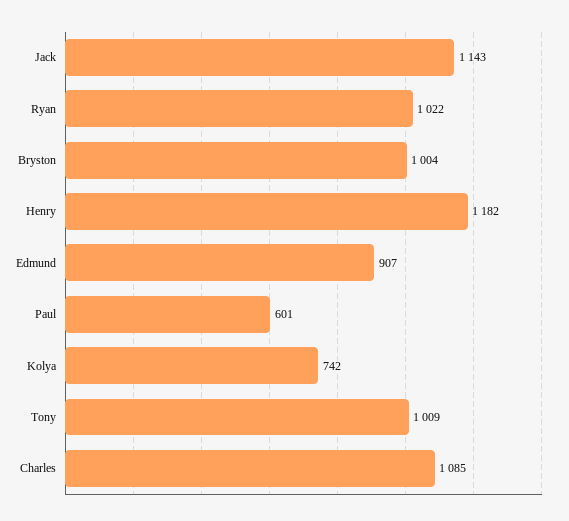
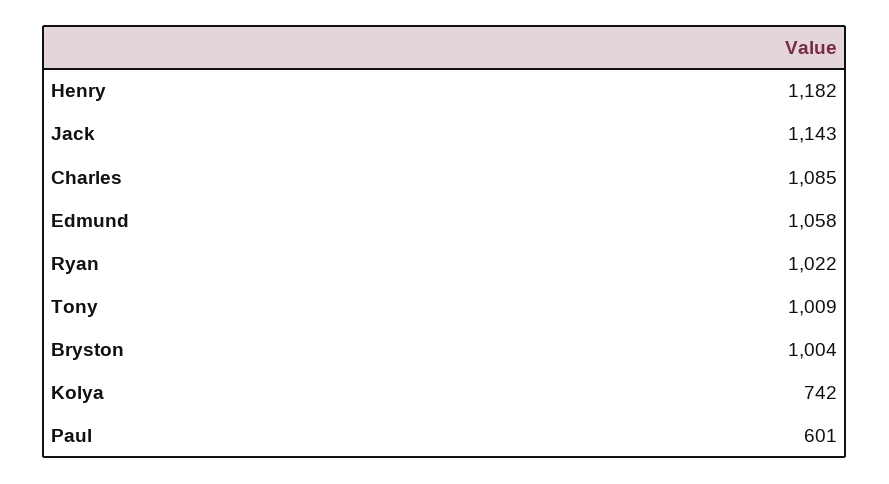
  {
    "Jack": 1143,
    "Ryan": 1022,
    "Bryston": 1004,
    "Henry": 1182,
-   "Edmund": 907,
+   "Edmund": 1058,
    "Paul": 601,
    "Kolya": 742,
    "Tony": 1009,
    "Charles": 1085
  }

